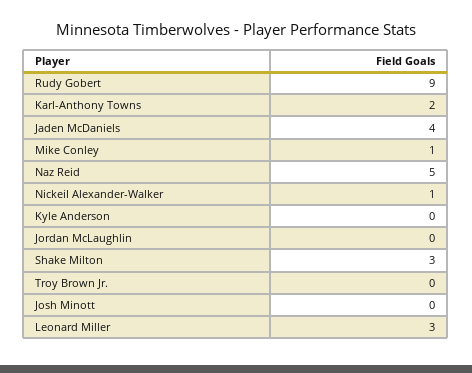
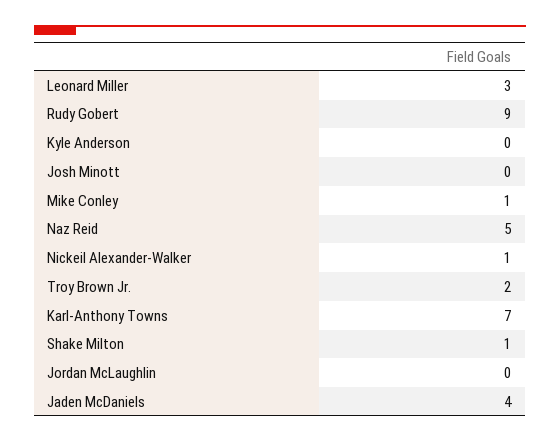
  {
    "Rudy Gobert": 9,
-   "Karl-Anthony Towns": 2,
+   "Karl-Anthony Towns": 7,
    "Jaden McDaniels": 4,
    "Mike Conley": 1,
    "Naz Reid": 5,
    "Nickeil Alexander-Walker": 1,
    "Kyle Anderson": 0,
    "Jordan McLaughlin": 0,
-   "Shake Milton": 3,
+   "Shake Milton": 1,
-   "Troy Brown Jr.": 0,
+   "Troy Brown Jr.": 2,
    "Josh Minott": 0,
    "Leonard Miller": 3
  }

